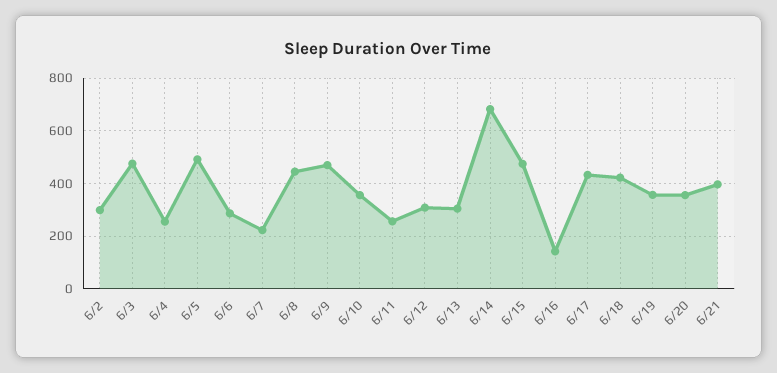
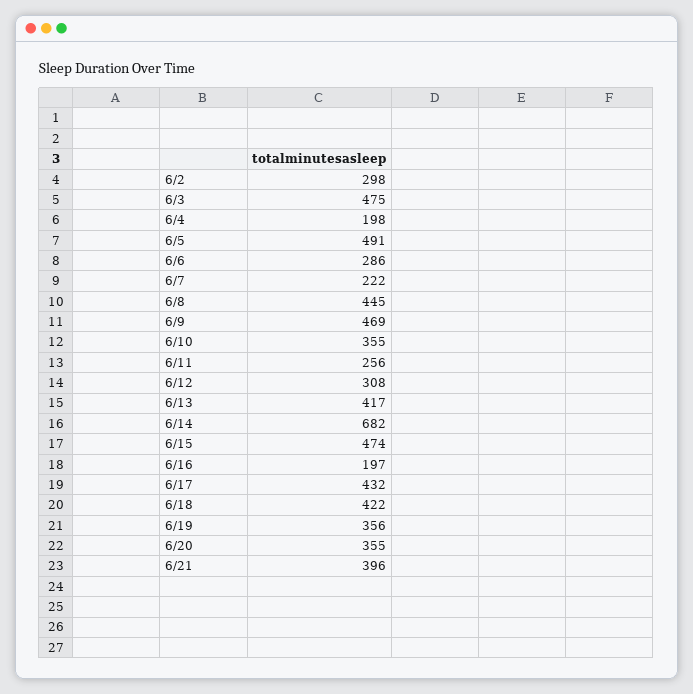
  {
    "6/2": 298,
    "6/3": 475,
-   "6/4": 250,
+   "6/4": 198,
    "6/5": 491,
    "6/6": 286,
    "6/7": 222,
    "6/8": 445,
    "6/9": 469,
    "6/10": 355,
    "6/11": 256,
    "6/12": 308,
-   "6/13": 300,
+   "6/13": 417,
    "6/14": 682,
    "6/15": 474,
-   "6/16": 150,
+   "6/16": 197,
    "6/17": 432,
    "6/18": 422,
    "6/19": 356,
    "6/20": 355,
    "6/21": 396
  }

